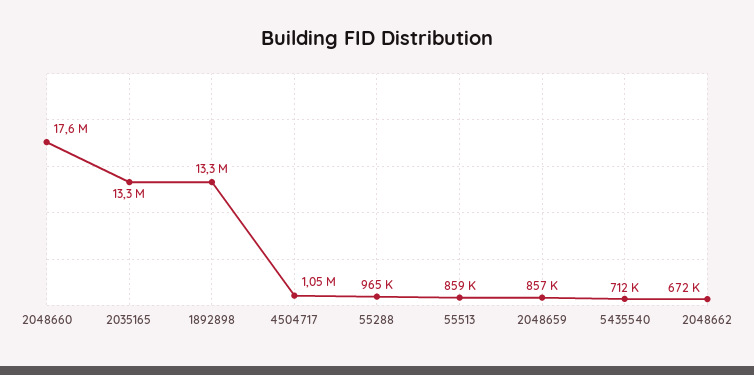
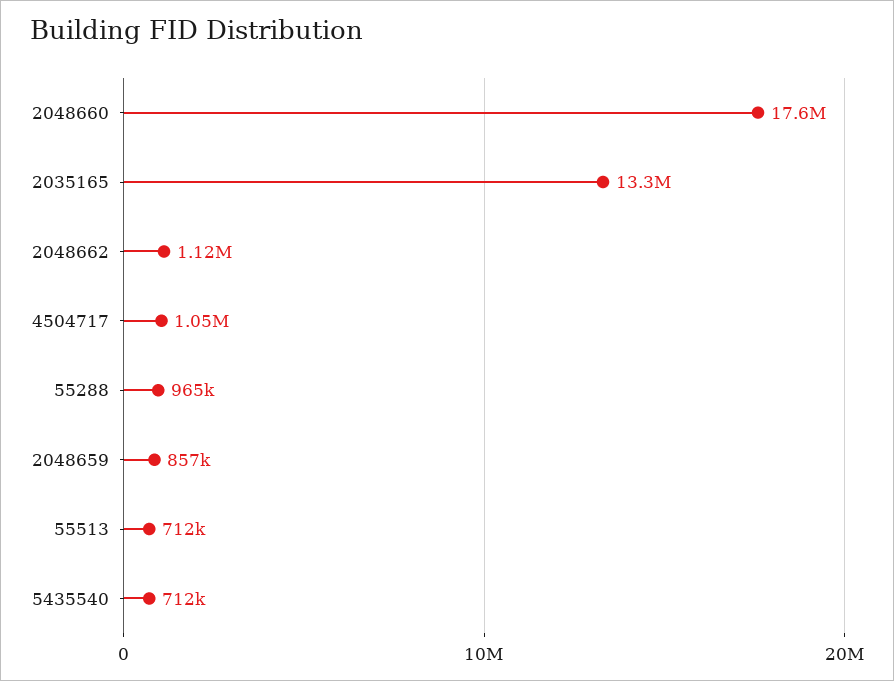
  {
    "2048660": 17600000,
    "2035165": 13300000,
-   "1892898": 13300000,
    "4504717": 1050000,
    "55288": 965000,
-   "55513": 859000,
+   "55513": 712000,
    "2048659": 857000,
    "5435540": 712000,
-   "2048662": 672000
+   "2048662": 1120000
  }

